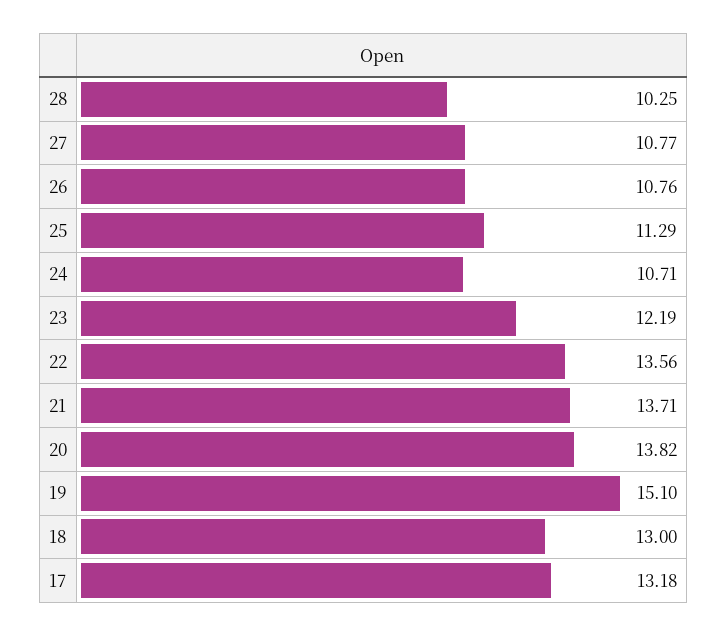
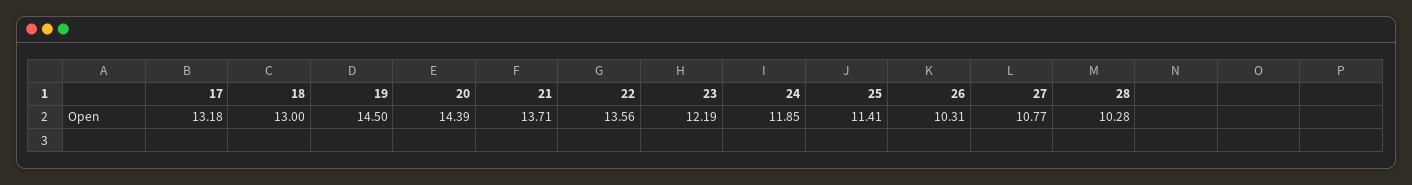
  {
-   "28": 10.25,
+   "28": 10.28,
    "27": 10.77,
-   "26": 10.76,
+   "26": 10.31,
-   "25": 11.29,
+   "25": 11.41,
-   "24": 10.71,
+   "24": 11.85,
    "23": 12.19,
    "22": 13.56,
    "21": 13.71,
-   "20": 13.82,
+   "20": 14.39,
-   "19": 15.1,
+   "19": 14.5,
    "18": 13,
    "17": 13.18
  }

